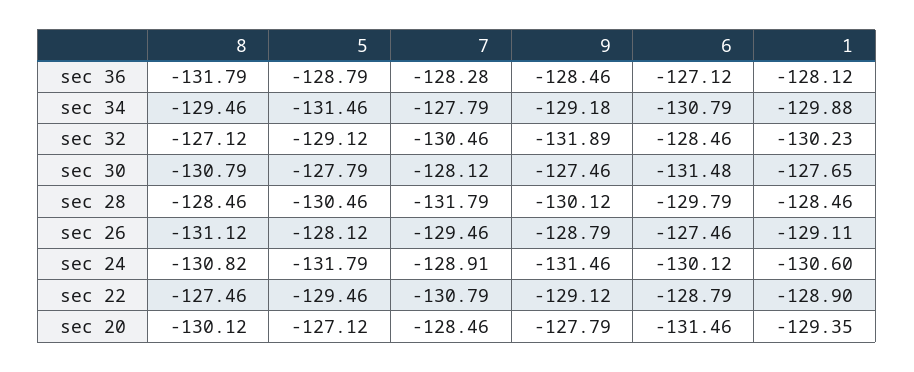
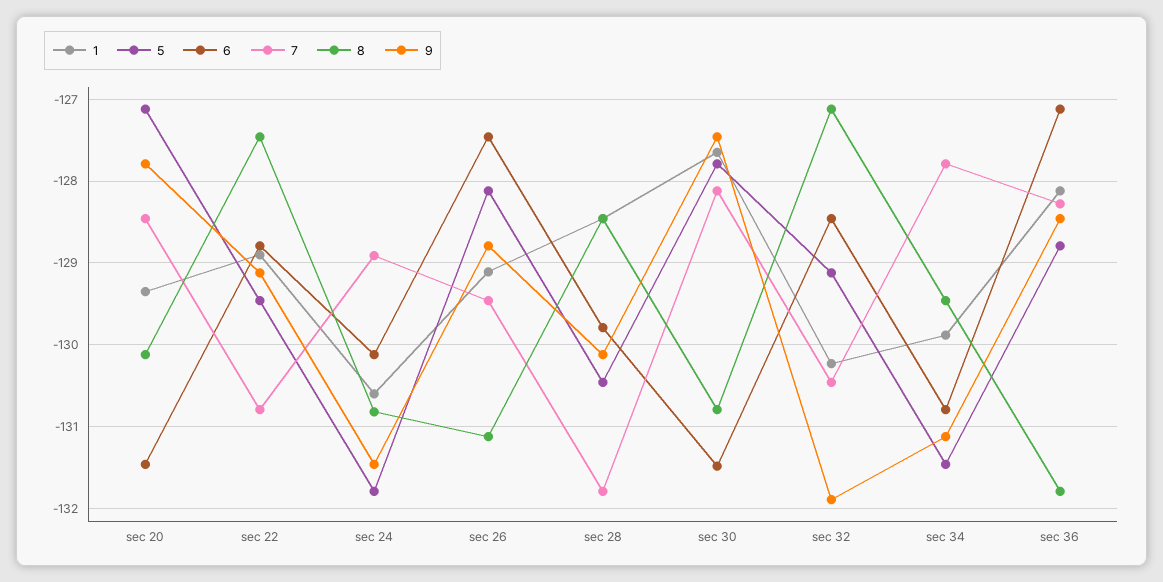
  {
    "8": {
      "sec 36": -131.79,
      "sec 34": -129.46,
      "sec 32": -127.12,
      "sec 30": -130.79,
      "sec 28": -128.46,
      "sec 26": -131.12,
      "sec 24": -130.82,
      "sec 22": -127.46,
      "sec 20": -130.12
    },
    "5": {
      "sec 36": -128.79,
      "sec 34": -131.46,
      "sec 32": -129.12,
      "sec 30": -127.79,
      "sec 28": -130.46,
      "sec 26": -128.12,
      "sec 24": -131.79,
      "sec 22": -129.46,
      "sec 20": -127.12
    },
    "7": {
      "sec 36": -128.28,
      "sec 34": -127.79,
      "sec 32": -130.46,
      "sec 30": -128.12,
      "sec 28": -131.79,
      "sec 26": -129.46,
      "sec 24": -128.91,
      "sec 22": -130.79,
      "sec 20": -128.46
    },
    "9": {
      "sec 36": -128.46,
-     "sec 34": -129.18,
+     "sec 34": -131.1,
      "sec 32": -131.89,
      "sec 30": -127.46,
      "sec 28": -130.12,
      "sec 26": -128.79,
      "sec 24": -131.46,
      "sec 22": -129.12,
      "sec 20": -127.79
    },
    "6": {
      "sec 36": -127.12,
      "sec 34": -130.79,
      "sec 32": -128.46,
      "sec 30": -131.48,
      "sec 28": -129.79,
      "sec 26": -127.46,
      "sec 24": -130.12,
      "sec 22": -128.79,
      "sec 20": -131.46
    },
    "1": {
      "sec 36": -128.12,
      "sec 34": -129.88,
      "sec 32": -130.23,
      "sec 30": -127.65,
      "sec 28": -128.46,
      "sec 26": -129.11,
      "sec 24": -130.6,
      "sec 22": -128.9,
      "sec 20": -129.35
    }
  }

